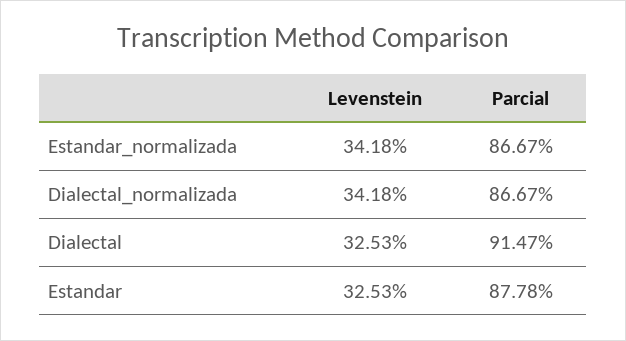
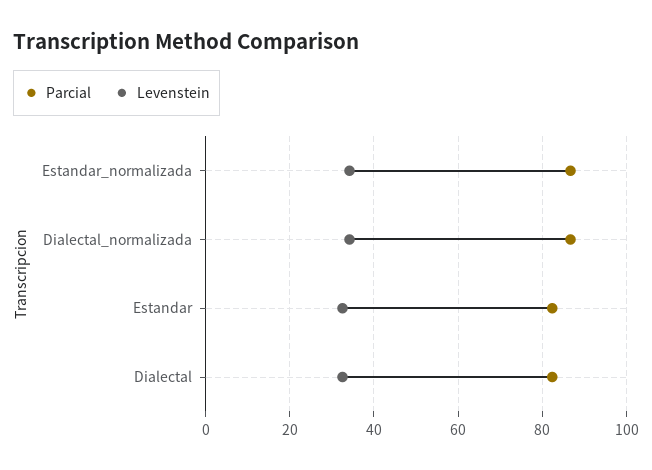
  {
    "Levenstein": {
      "Estandar_normalizada": 34.18,
      "Dialectal_normalizada": 34.18,
      "Dialectal": 32.53,
      "Estandar": 32.53
    },
    "Parcial": {
      "Estandar_normalizada": 86.67,
      "Dialectal_normalizada": 86.67,
-     "Dialectal": 91.47,
+     "Dialectal": 82,
-     "Estandar": 87.78
+     "Estandar": 82
    }
  }

